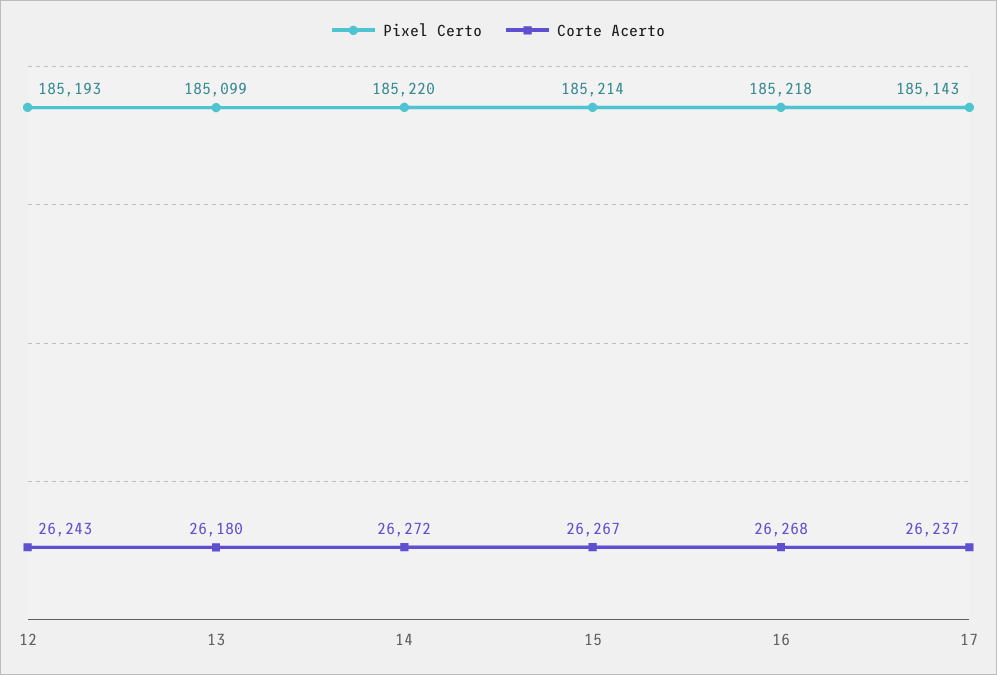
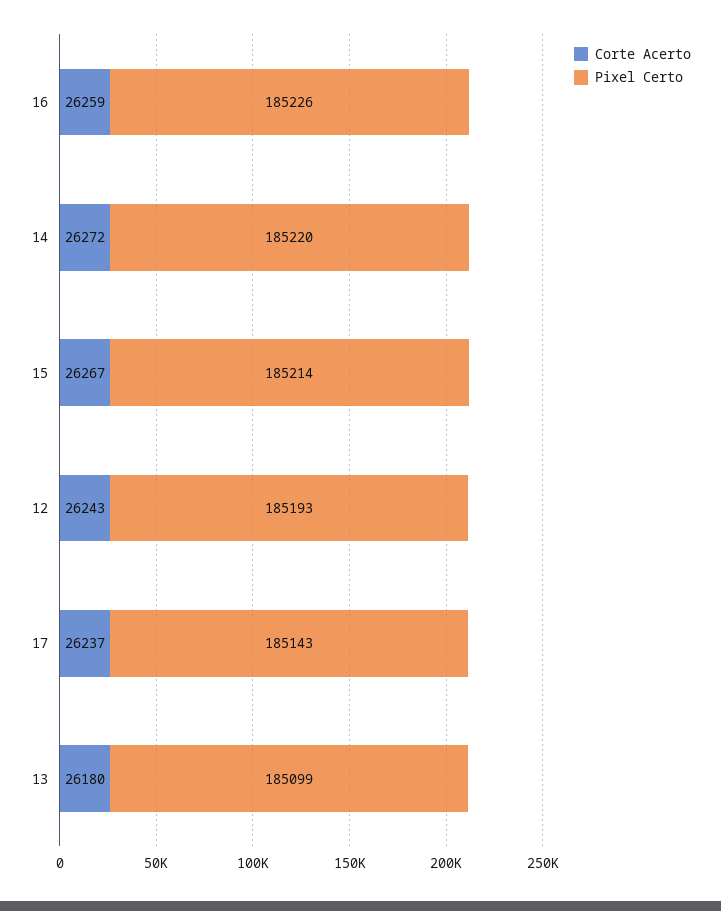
  {
    "Pixel Certo": {
      "12": 185193,
      "13": 185099,
      "14": 185220,
      "15": 185214,
-     "16": 185218,
+     "16": 185226,
      "17": 185143
    },
    "Corte Acerto": {
      "12": 26243,
      "13": 26180,
      "14": 26272,
      "15": 26267,
-     "16": 26268,
+     "16": 26259,
      "17": 26237
    }
  }

